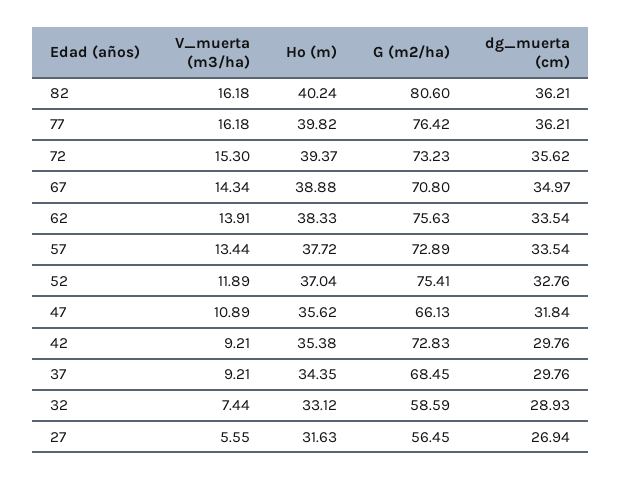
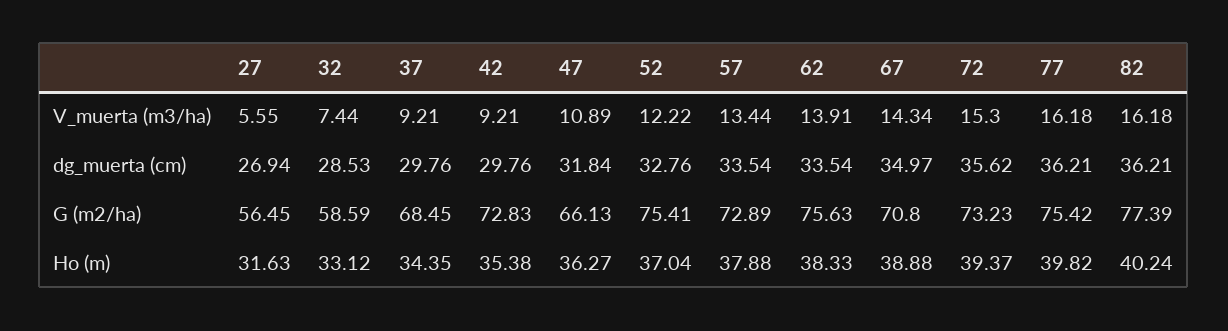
  {
    "V_muerta (m3/ha)": {
      "82": 16.18,
      "77": 16.18,
      "72": 15.3,
      "67": 14.34,
      "62": 13.91,
      "57": 13.44,
-     "52": 11.89,
+     "52": 12.22,
      "47": 10.89,
      "42": 9.21,
      "37": 9.21,
      "32": 7.44,
      "27": 5.55
    },
    "Ho (m)": {
      "82": 40.24,
      "77": 39.82,
      "72": 39.37,
      "67": 38.88,
      "62": 38.33,
-     "57": 37.72,
+     "57": 37.88,
      "52": 37.04,
-     "47": 35.62,
+     "47": 36.27,
      "42": 35.38,
      "37": 34.35,
      "32": 33.12,
      "27": 31.63
    },
    "G (m2/ha)": {
-     "82": 80.6,
+     "82": 77.39,
-     "77": 76.42,
+     "77": 75.42,
      "72": 73.23,
      "67": 70.8,
      "62": 75.63,
      "57": 72.89,
      "52": 75.41,
      "47": 66.13,
      "42": 72.83,
      "37": 68.45,
      "32": 58.59,
      "27": 56.45
    },
    "dg_muerta (cm)": {
      "82": 36.21,
      "77": 36.21,
      "72": 35.62,
      "67": 34.97,
      "62": 33.54,
      "57": 33.54,
      "52": 32.76,
      "47": 31.84,
      "42": 29.76,
      "37": 29.76,
-     "32": 28.93,
+     "32": 28.53,
      "27": 26.94
    }
  }

